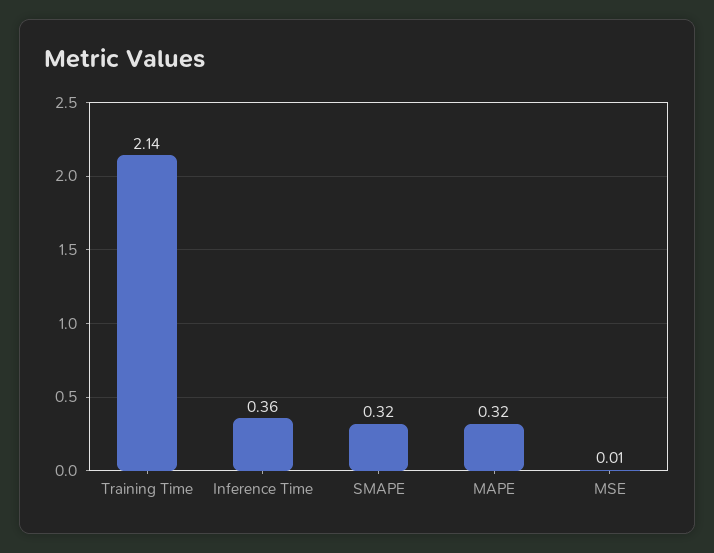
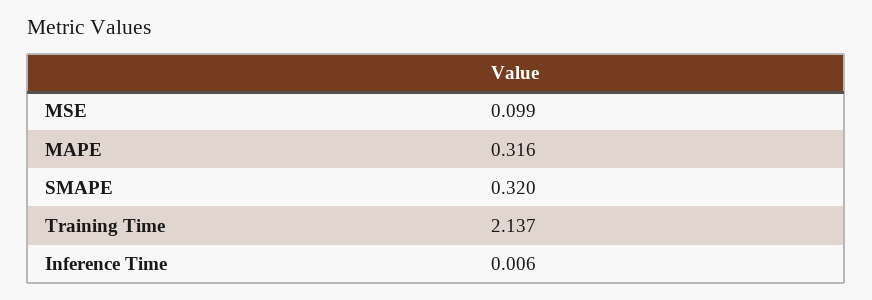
  {
    "Training Time": 2.137,
-   "Inference Time": 0.36,
+   "Inference Time": 0.006,
    "SMAPE": 0.32,
    "MAPE": 0.316,
-   "MSE": 0.01
+   "MSE": 0.099
  }

